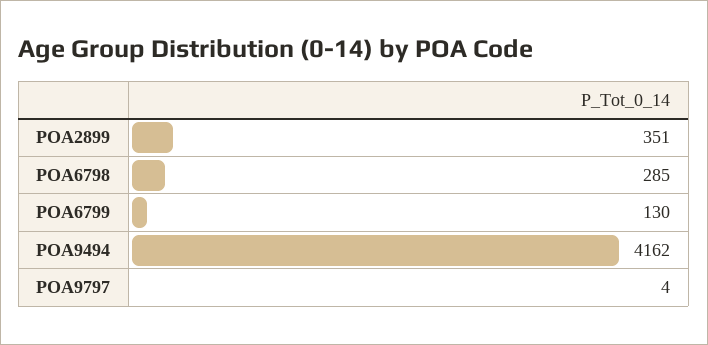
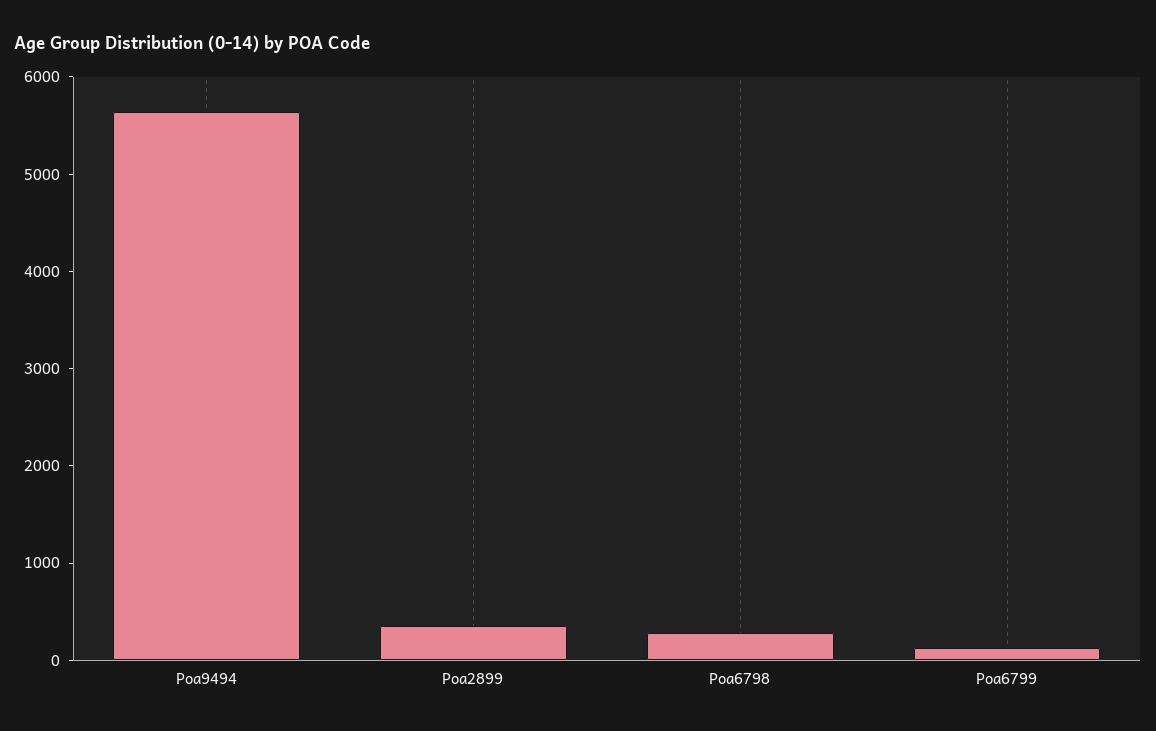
  {
    "POA2899": 351,
    "POA6798": 285,
    "POA6799": 130,
-   "POA9494": 4162,
+   "POA9494": 5600
-   "POA9797": 4
  }

